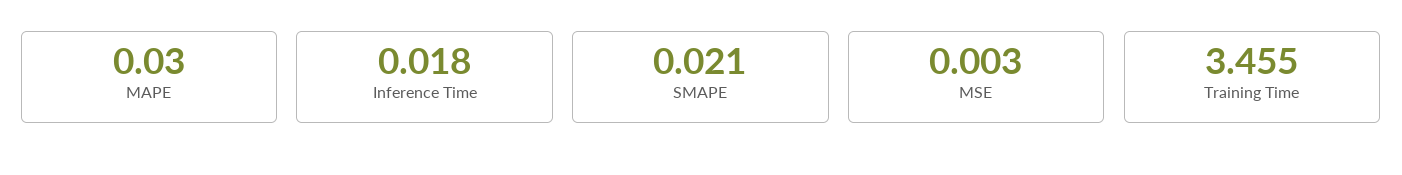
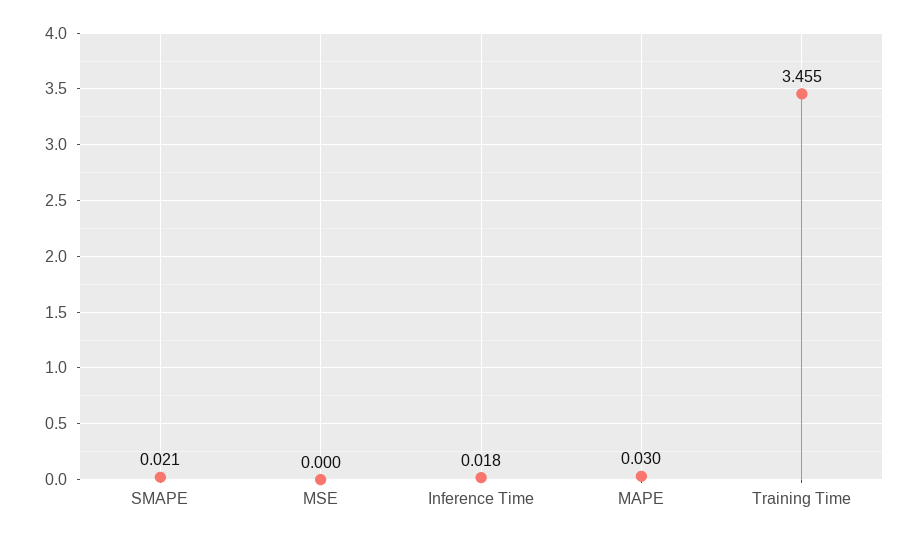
  {
    "MAPE": 0.03,
    "Inference Time": 0.018,
    "SMAPE": 0.021,
-   "MSE": 0.003,
+   "MSE": 0,
    "Training Time": 3.455
  }

